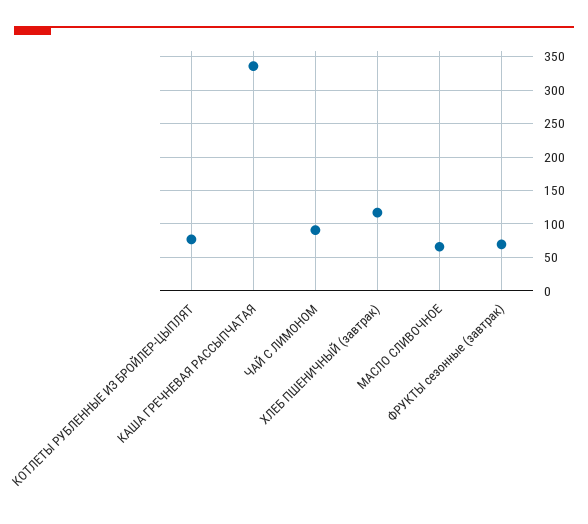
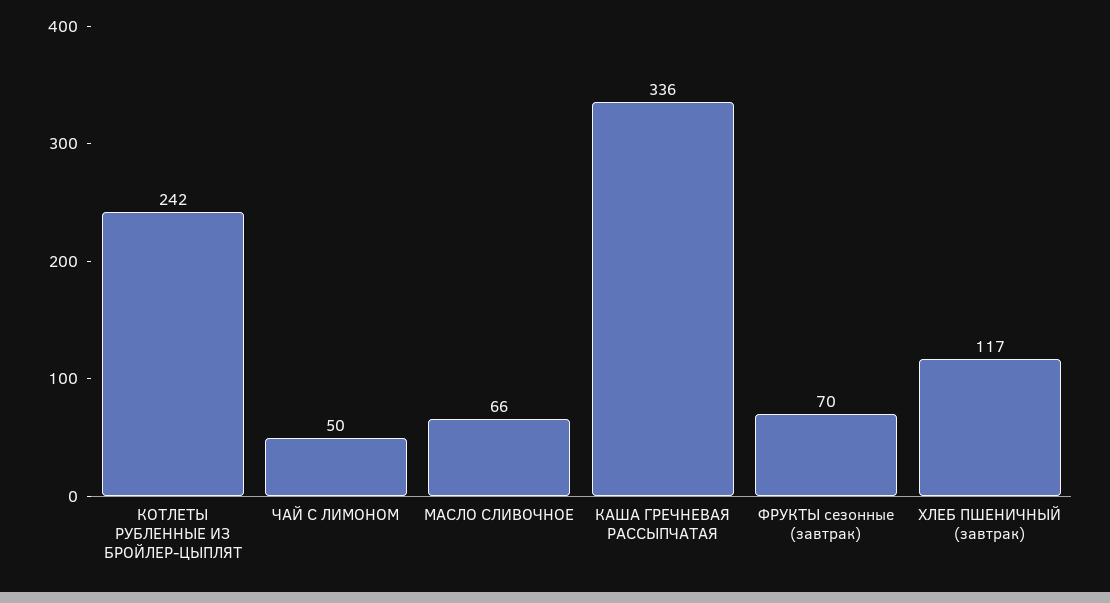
  {
-   "КОТЛЕТЫ РУБЛЕННЫЕ ИЗ БРОЙЛЕР-ЦЫПЛЯТ": 80,
+   "КОТЛЕТЫ РУБЛЕННЫЕ ИЗ БРОЙЛЕР-ЦЫПЛЯТ": 242,
    "КАША ГРЕЧНЕВАЯ РАССЫПЧАТАЯ": 336,
-   "ЧАЙ С ЛИМОНОМ": 90,
+   "ЧАЙ С ЛИМОНОМ": 50,
    "ХЛЕБ ПШЕНИЧНЫЙ (завтрак)": 117,
    "МАСЛО СЛИВОЧНОЕ": 66,
    "ФРУКТЫ сезонные (завтрак)": 70
  }

